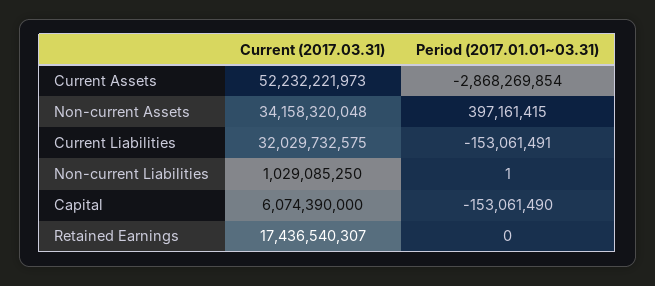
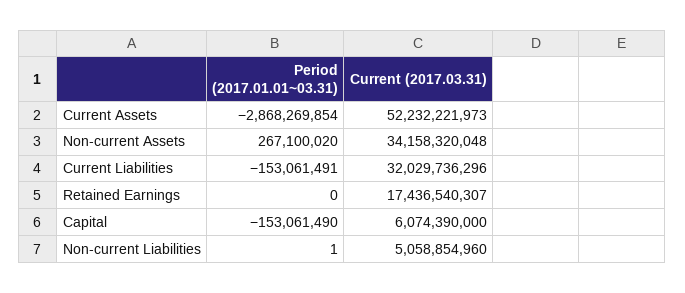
  {
    "Current (2017.03.31)": {
      "Current Assets": 52232221973,
      "Non-current Assets": 34158320048,
-     "Current Liabilities": 32029732575,
+     "Current Liabilities": 32029736296,
-     "Non-current Liabilities": 1029085250,
+     "Non-current Liabilities": 5058854960,
      "Capital": 6074390000,
      "Retained Earnings": 17436540307
    },
    "Period (2017.01.01~03.31)": {
      "Current Assets": -2868269854,
-     "Non-current Assets": 397161415,
+     "Non-current Assets": 267100020,
      "Current Liabilities": -153061491,
      "Non-current Liabilities": 1,
      "Capital": -153061490,
      "Retained Earnings": 0
    }
  }

